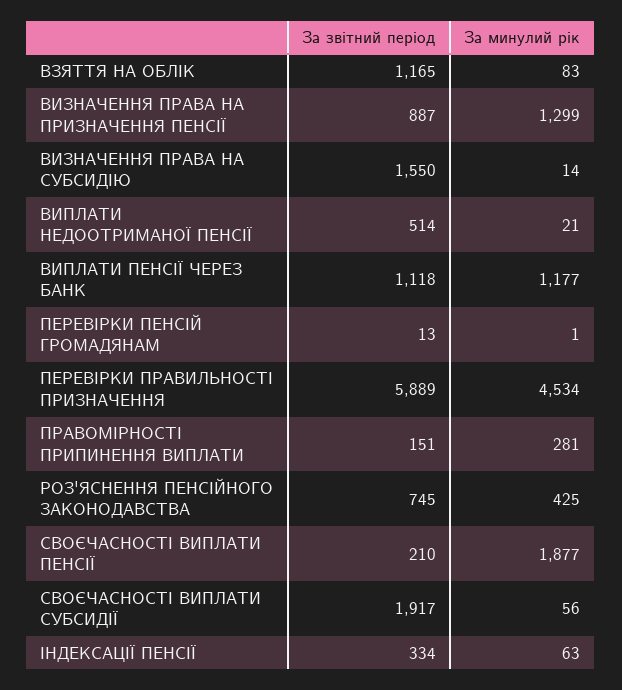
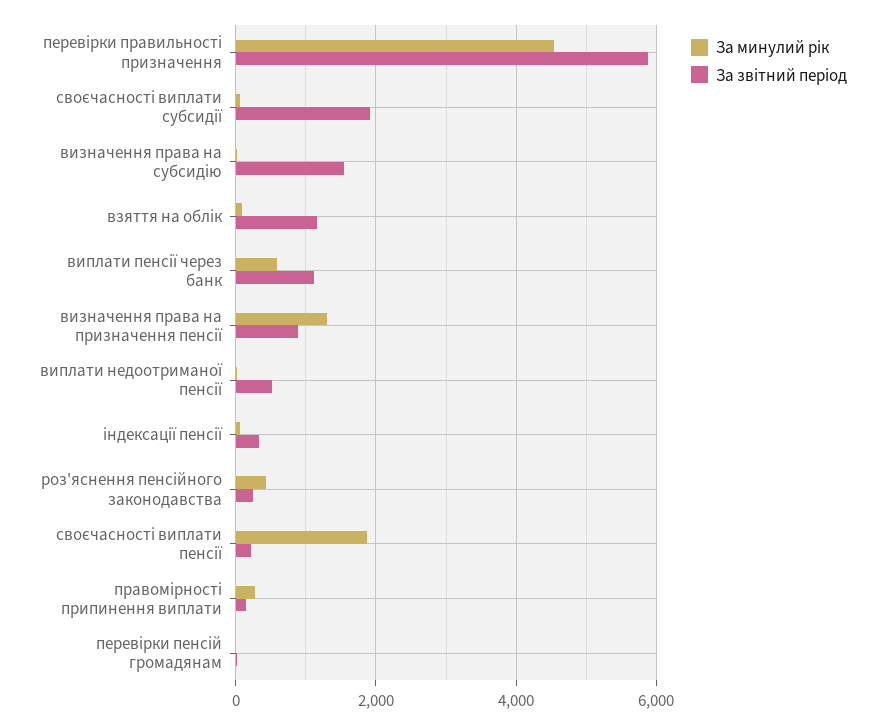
  {
    "За звітний період": {
      "ВЗЯТТЯ НА ОБЛІК": 1165,
      "ВИЗНАЧЕННЯ ПРАВА НА ПРИЗНАЧЕННЯ ПЕНСІЇ": 887,
      "ВИЗНАЧЕННЯ ПРАВА НА СУБСИДІЮ": 1550,
      "ВИПЛАТИ НЕДООТРИМАНОЇ ПЕНСІЇ": 514,
      "ВИПЛАТИ ПЕНСІЇ ЧЕРЕЗ БАНК": 1118,
      "ПЕРЕВІРКИ ПЕНСІЙ ГРОМАДЯНАМ": 13,
      "ПЕРЕВІРКИ ПРАВИЛЬНОСТІ ПРИЗНАЧЕННЯ": 5889,
      "ПРАВОМІРНОСТІ ПРИПИНЕННЯ ВИПЛАТИ": 151,
-     "РОЗ'ЯСНЕННЯ ПЕНСІЙНОГО ЗАКОНОДАВСТВА": 745,
+     "РОЗ'ЯСНЕННЯ ПЕНСІЙНОГО ЗАКОНОДАВСТВА": 200,
      "СВОЄЧАСНОСТІ ВИПЛАТИ ПЕНСІЇ": 210,
      "СВОЄЧАСНОСТІ ВИПЛАТИ СУБСИДІЇ": 1917,
      "ІНДЕКСАЦІЇ ПЕНСІЇ": 334
    },
    "За минулий рік": {
      "ВЗЯТТЯ НА ОБЛІК": 83,
      "ВИЗНАЧЕННЯ ПРАВА НА ПРИЗНАЧЕННЯ ПЕНСІЇ": 1299,
      "ВИЗНАЧЕННЯ ПРАВА НА СУБСИДІЮ": 14,
      "ВИПЛАТИ НЕДООТРИМАНОЇ ПЕНСІЇ": 21,
-     "ВИПЛАТИ ПЕНСІЇ ЧЕРЕЗ БАНК": 1177,
+     "ВИПЛАТИ ПЕНСІЇ ЧЕРЕЗ БАНК": 600,
      "ПЕРЕВІРКИ ПЕНСІЙ ГРОМАДЯНАМ": 1,
      "ПЕРЕВІРКИ ПРАВИЛЬНОСТІ ПРИЗНАЧЕННЯ": 4534,
      "ПРАВОМІРНОСТІ ПРИПИНЕННЯ ВИПЛАТИ": 281,
      "РОЗ'ЯСНЕННЯ ПЕНСІЙНОГО ЗАКОНОДАВСТВА": 425,
      "СВОЄЧАСНОСТІ ВИПЛАТИ ПЕНСІЇ": 1877,
      "СВОЄЧАСНОСТІ ВИПЛАТИ СУБСИДІЇ": 56,
      "ІНДЕКСАЦІЇ ПЕНСІЇ": 63
    }
  }

